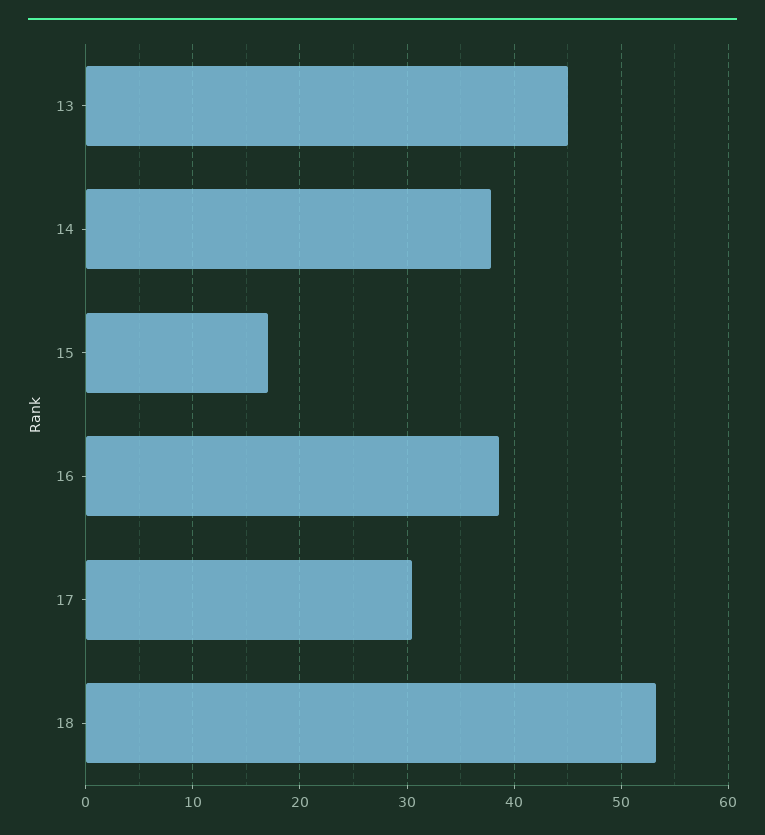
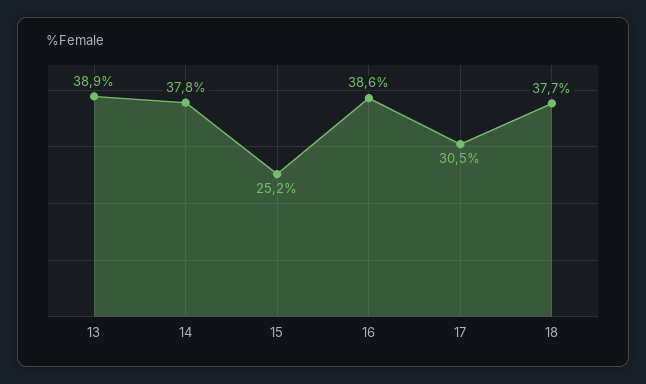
  {
-   "13": 45,
+   "13": 38.9,
    "14": 37.8,
-   "15": 17,
+   "15": 25.2,
    "16": 38.6,
    "17": 30.5,
-   "18": 53
+   "18": 37.7
  }

